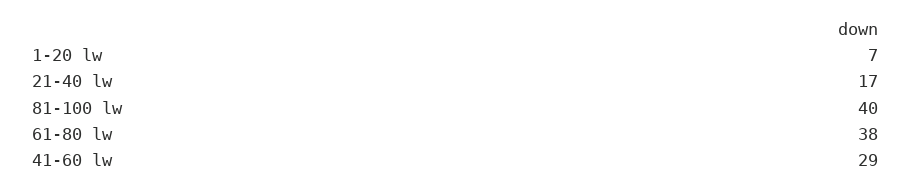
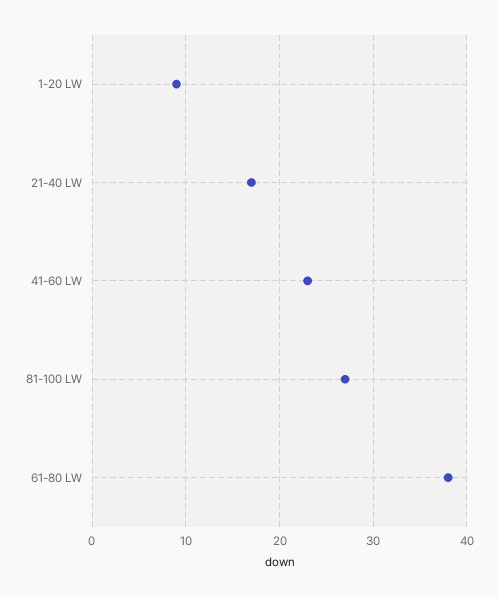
  {
-   "1-20 lw": 7,
+   "1-20 lw": 9,
    "21-40 lw": 17,
-   "81-100 lw": 40,
+   "81-100 lw": 27,
    "61-80 lw": 38,
-   "41-60 lw": 29
+   "41-60 lw": 23
  }

